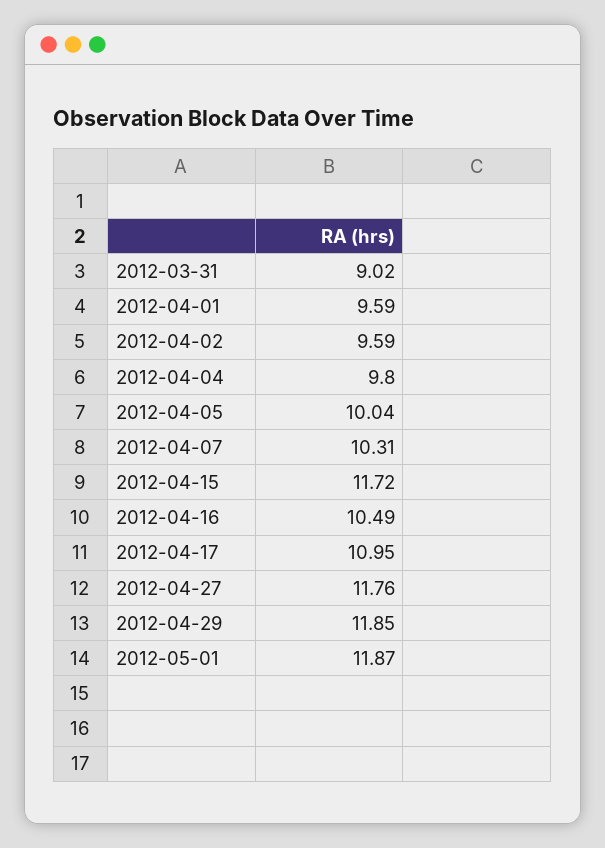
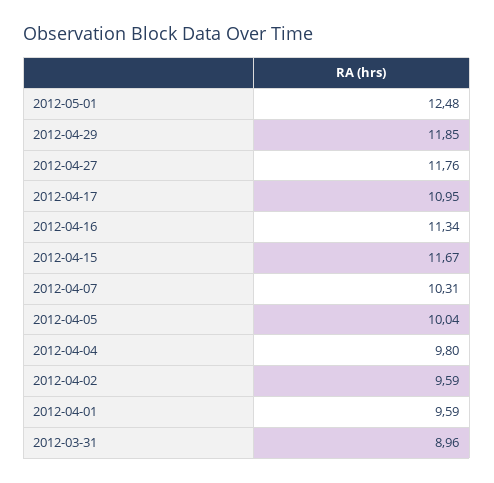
  {
-   "2012-03-31": 9.02,
+   "2012-03-31": 8.96,
    "2012-04-01": 9.59,
    "2012-04-02": 9.59,
    "2012-04-04": 9.8,
    "2012-04-05": 10.04,
    "2012-04-07": 10.31,
-   "2012-04-15": 11.72,
+   "2012-04-15": 11.67,
-   "2012-04-16": 10.49,
+   "2012-04-16": 11.34,
    "2012-04-17": 10.95,
    "2012-04-27": 11.76,
    "2012-04-29": 11.85,
-   "2012-05-01": 11.87
+   "2012-05-01": 12.48
  }

